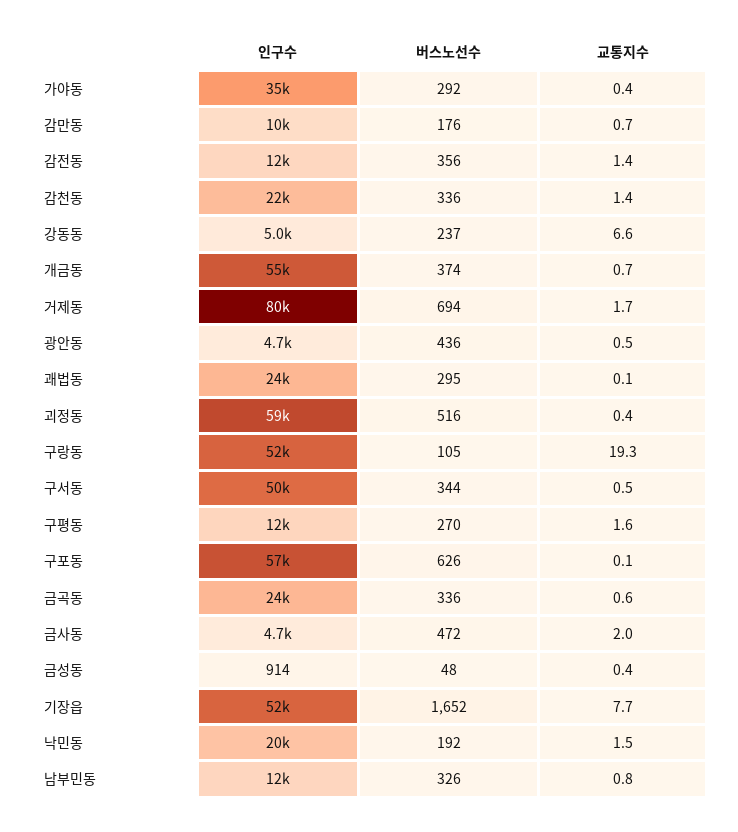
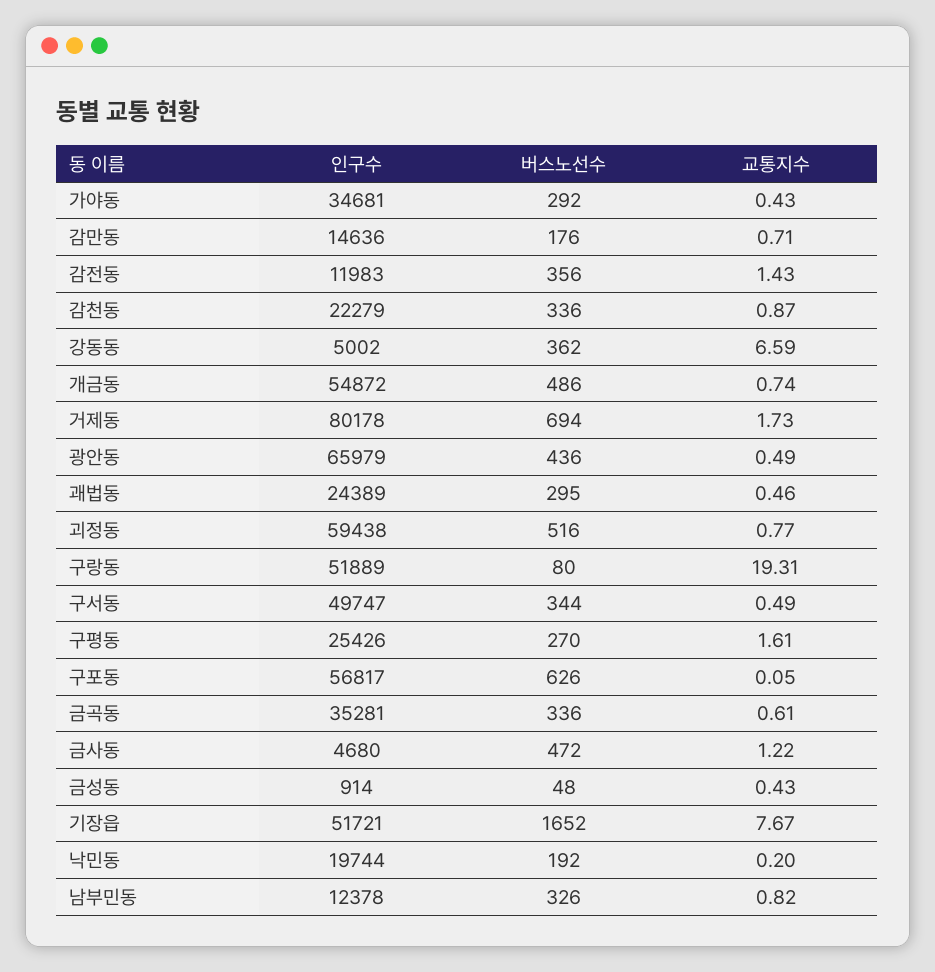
  {
    "인구수": {
      "가야동": 34681,
-     "감만동": 10000,
+     "감만동": 14636,
      "감전동": 11983,
      "감천동": 22279,
      "강동동": 5002,
      "개금동": 54872,
      "거제동": 80178,
-     "광안동": 4700,
+     "광안동": 65979,
      "괘법동": 24389,
      "괴정동": 59438,
      "구랑동": 51889,
      "구서동": 49747,
-     "구평동": 12000,
+     "구평동": 25426,
      "구포동": 56817,
-     "금곡동": 24000,
+     "금곡동": 35281,
      "금사동": 4680,
      "금성동": 914,
      "기장읍": 51721,
      "낙민동": 19744,
      "남부민동": 12378
    },
    "버스노선수": {
      "가야동": 292,
      "감만동": 176,
      "감전동": 356,
      "감천동": 336,
-     "강동동": 237,
+     "강동동": 362,
-     "개금동": 374,
+     "개금동": 486,
      "거제동": 694,
      "광안동": 436,
      "괘법동": 295,
      "괴정동": 516,
-     "구랑동": 105,
+     "구랑동": 80,
      "구서동": 344,
      "구평동": 270,
      "구포동": 626,
      "금곡동": 336,
      "금사동": 472,
      "금성동": 48,
      "기장읍": 1652,
      "낙민동": 192,
      "남부민동": 326
    },
    "교통지수": {
      "가야동": 0.43,
      "감만동": 0.71,
      "감전동": 1.43,
-     "감천동": 1.4,
+     "감천동": 0.87,
      "강동동": 6.59,
      "개금동": 0.74,
      "거제동": 1.73,
      "광안동": 0.49,
-     "괘법동": 0.1,
+     "괘법동": 0.46,
-     "괴정동": 0.4,
+     "괴정동": 0.77,
      "구랑동": 19.31,
      "구서동": 0.49,
      "구평동": 1.61,
      "구포동": 0.05,
      "금곡동": 0.61,
-     "금사동": 2,
+     "금사동": 1.22,
      "금성동": 0.43,
      "기장읍": 7.67,
-     "낙민동": 1.5,
+     "낙민동": 0.2,
      "남부민동": 0.82
    }
  }

